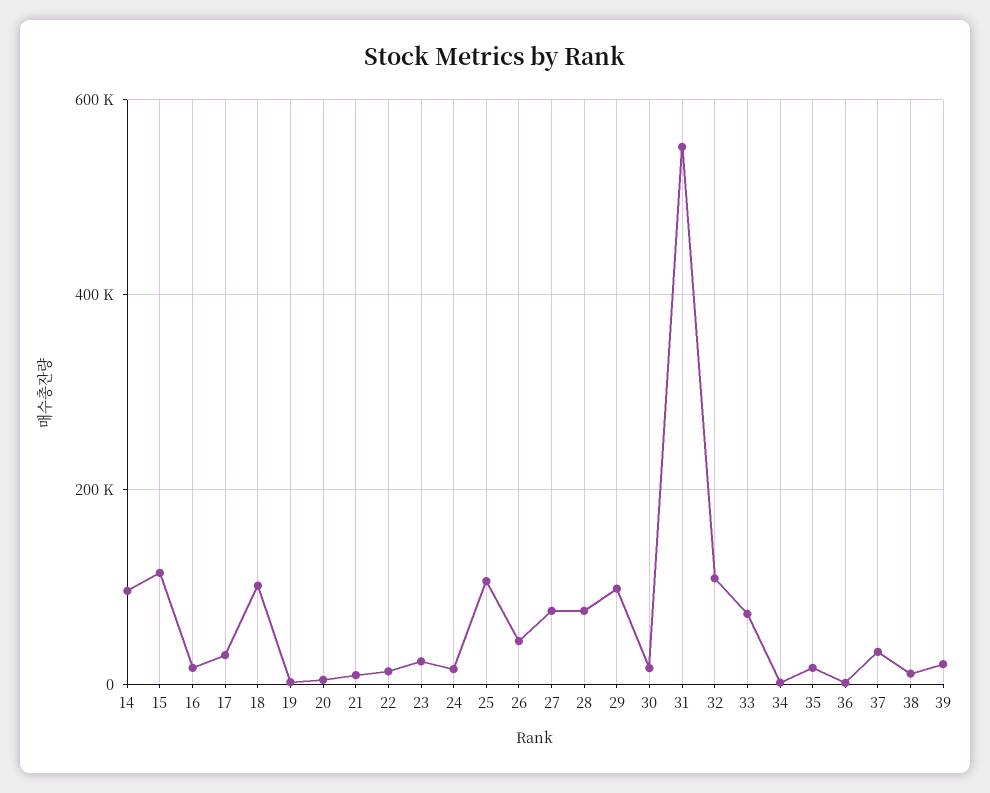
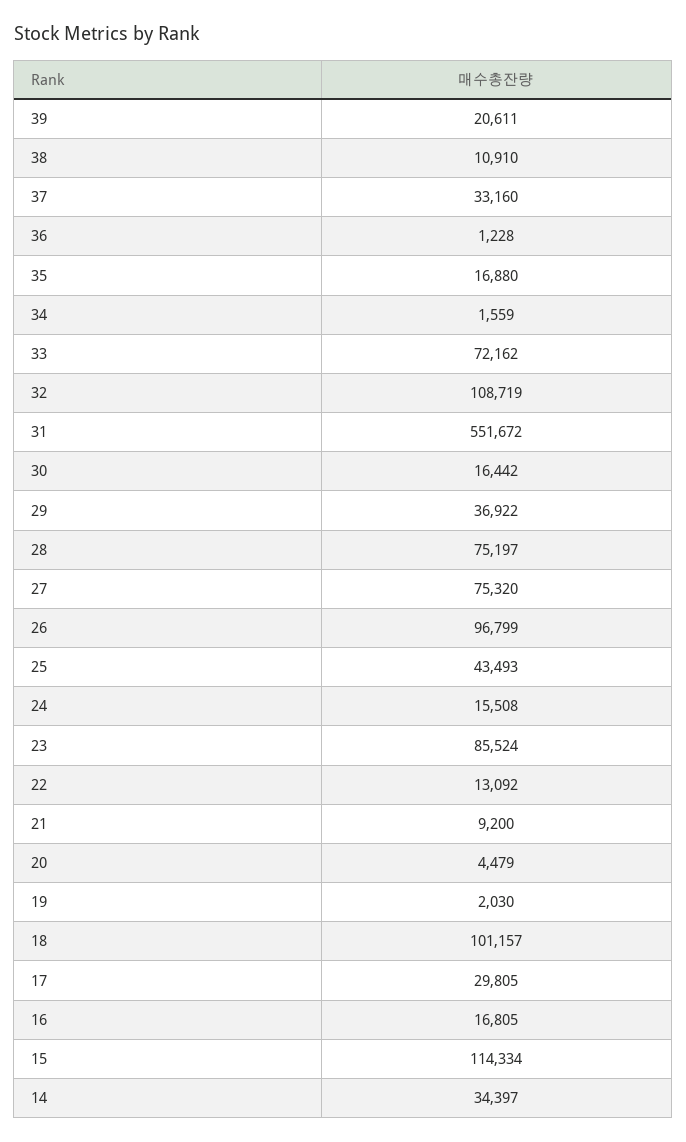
  {
-   "14": 100000,
+   "14": 34397,
    "15": 114334,
    "16": 16805,
    "17": 29805,
    "18": 101157,
    "19": 2030,
    "20": 4479,
    "21": 9200,
    "22": 13092,
-   "23": 20000,
+   "23": 85524,
    "24": 15508,
-   "25": 100000,
+   "25": 43493,
-   "26": 40000,
+   "26": 96799,
    "27": 75320,
    "28": 75197,
-   "29": 100000,
+   "29": 36922,
    "30": 16442,
    "31": 551672,
    "32": 108719,
    "33": 72162,
    "34": 1559,
    "35": 16880,
    "36": 1228,
    "37": 33160,
    "38": 10910,
    "39": 20611
  }

